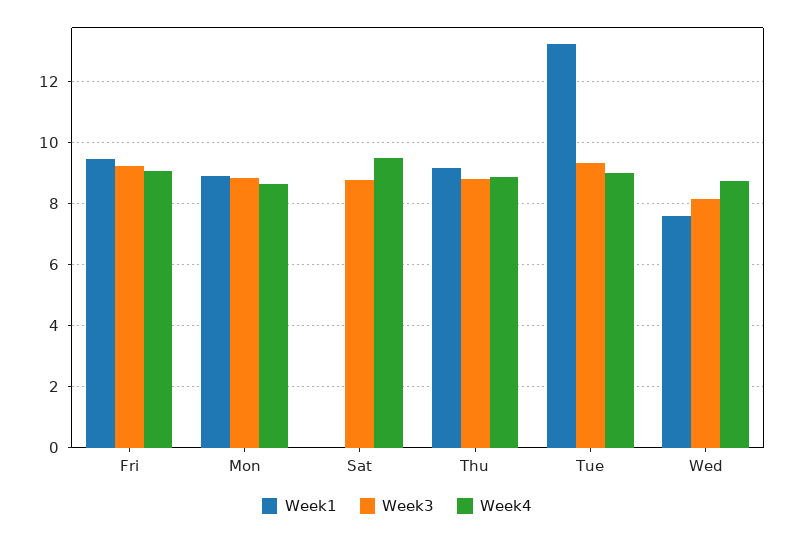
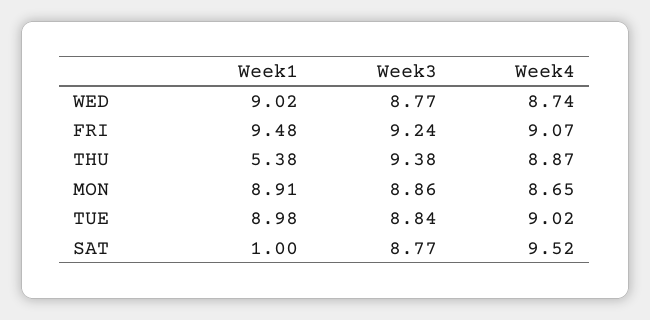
  {
    "Week1": {
      "Fri": 9.48,
      "Mon": 8.91,
-     "Sat": 0,
+     "Sat": 1,
-     "Thu": 9.2,
+     "Thu": 5.38,
-     "Tue": 13.2,
+     "Tue": 8.98,
-     "Wed": 7.6
+     "Wed": 9.02
    },
    "Week3": {
      "Fri": 9.24,
      "Mon": 8.86,
      "Sat": 8.77,
-     "Thu": 8.8,
+     "Thu": 9.38,
-     "Tue": 9.4,
+     "Tue": 8.84,
-     "Wed": 8.2
+     "Wed": 8.77
    },
    "Week4": {
      "Fri": 9.07,
      "Mon": 8.65,
      "Sat": 9.52,
      "Thu": 8.87,
      "Tue": 9.02,
      "Wed": 8.74
    }
  }

